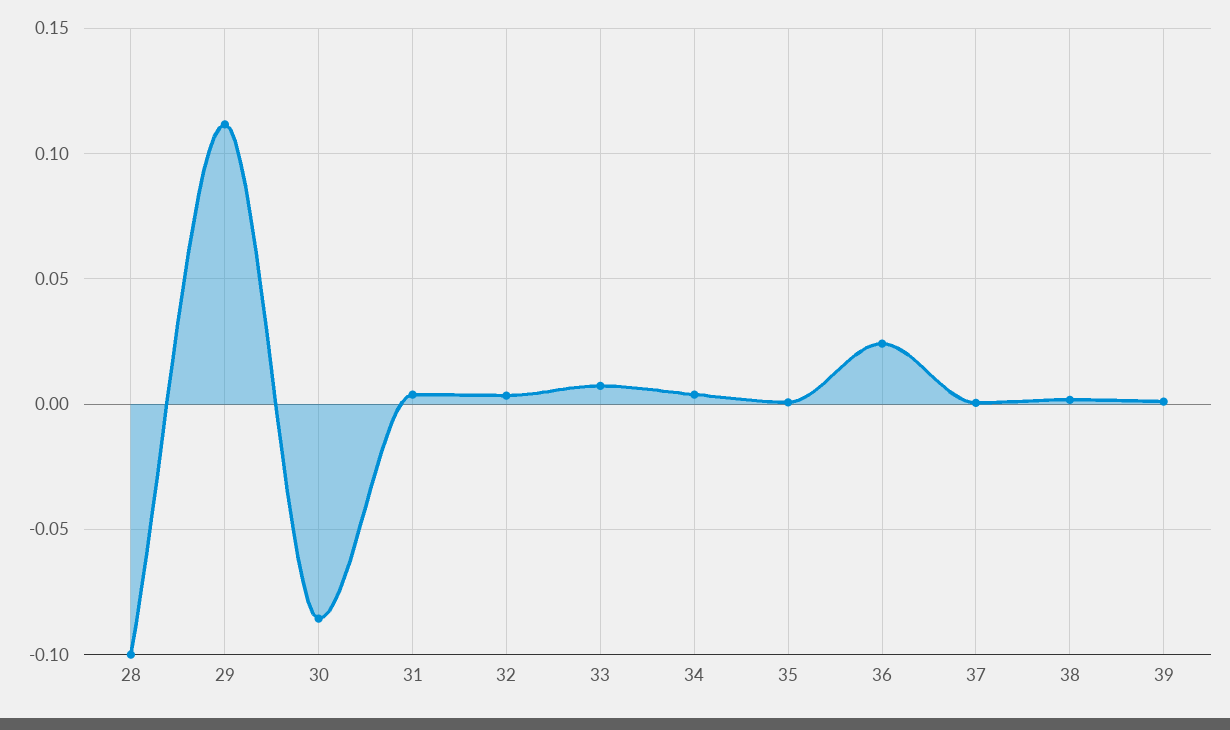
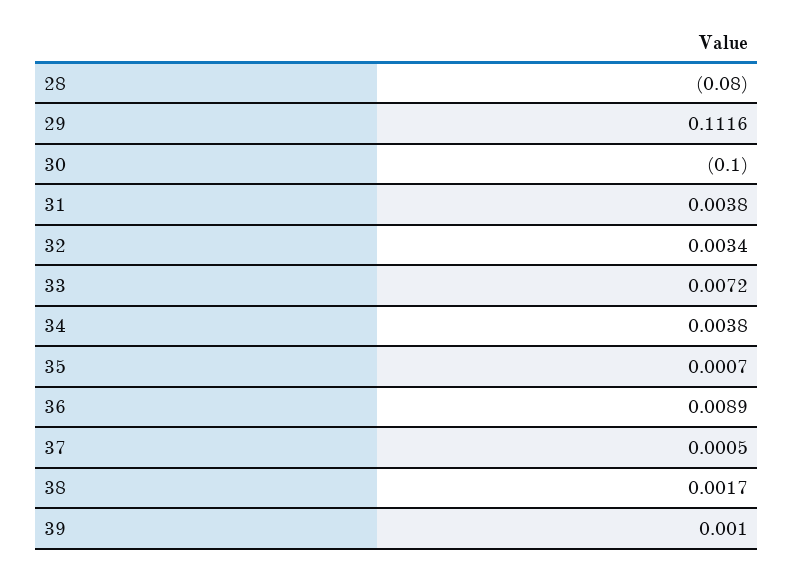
  {
-   "28": -0.1,
+   "28": -0.08,
    "29": 0.1116,
-   "30": -0.085,
+   "30": -0.1,
    "31": 0.0038,
    "32": 0.0034,
    "33": 0.0072,
    "34": 0.0038,
    "35": 0.0007,
-   "36": 0.025,
+   "36": 0.0089,
    "37": 0.0005,
    "38": 0.0017,
    "39": 0.001
  }

